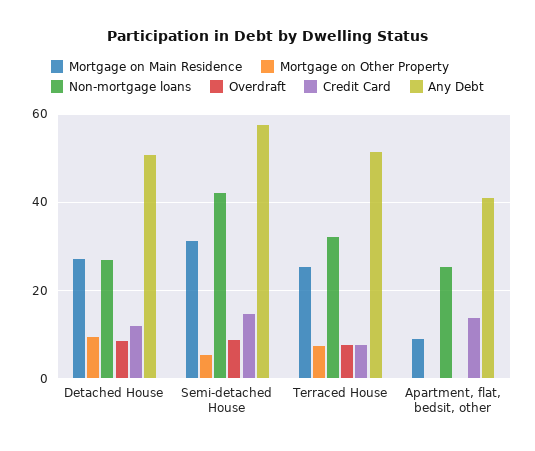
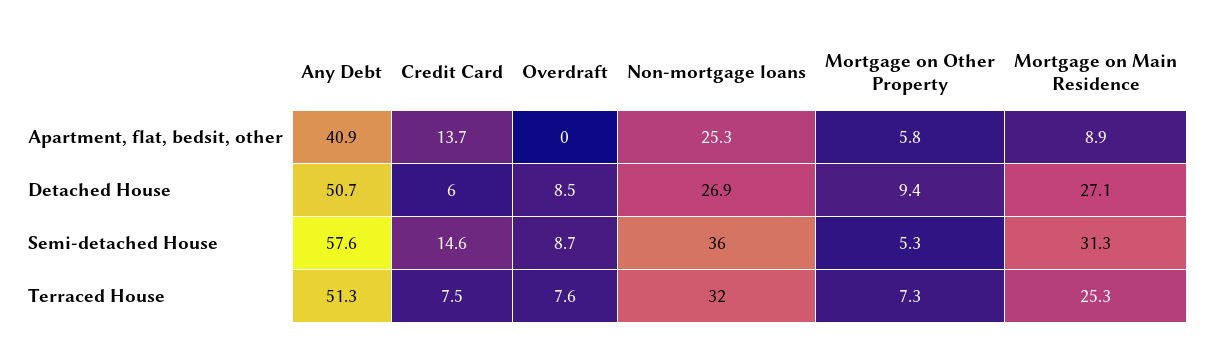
  {
    "Mortgage on Main Residence": {
      "Detached House": 27.1,
      "Semi-detached House": 31.3,
      "Terraced House": 25.3,
      "Apartment, flat, bedsit, other": 8.9
    },
    "Mortgage on Other Property": {
      "Detached House": 9.4,
      "Semi-detached House": 5.3,
      "Terraced House": 7.3,
-     "Apartment, flat, bedsit, other": 0
+     "Apartment, flat, bedsit, other": 5.8
    },
    "Non-mortgage loans": {
      "Detached House": 26.9,
-     "Semi-detached House": 42,
+     "Semi-detached House": 36,
      "Terraced House": 32,
      "Apartment, flat, bedsit, other": 25.3
    },
    "Overdraft": {
      "Detached House": 8.5,
      "Semi-detached House": 8.7,
      "Terraced House": 7.6,
      "Apartment, flat, bedsit, other": 0
    },
    "Credit Card": {
-     "Detached House": 12,
+     "Detached House": 6,
      "Semi-detached House": 14.6,
      "Terraced House": 7.5,
      "Apartment, flat, bedsit, other": 13.7
    },
    "Any Debt": {
      "Detached House": 50.7,
      "Semi-detached House": 57.6,
      "Terraced House": 51.3,
      "Apartment, flat, bedsit, other": 40.9
    }
  }

